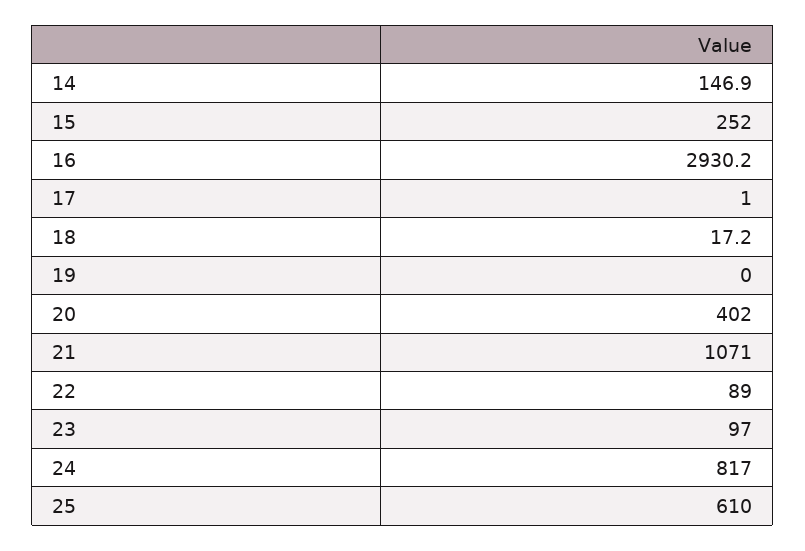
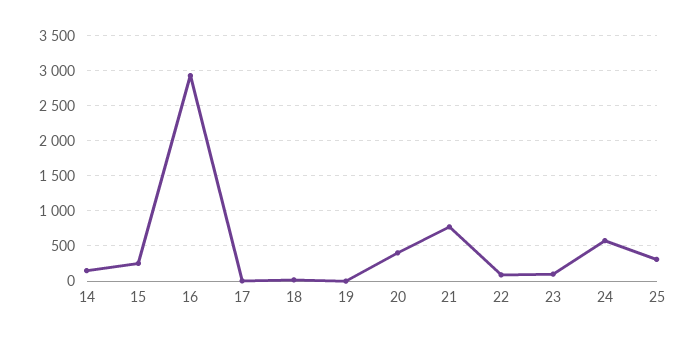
  {
    "14": 146.9,
    "15": 252,
    "16": 2930.2,
    "17": 1,
    "18": 17.2,
    "19": 0,
    "20": 402,
-   "21": 1071,
+   "21": 800,
    "22": 89,
    "23": 97,
-   "24": 817,
+   "24": 600,
-   "25": 610
+   "25": 300
  }

